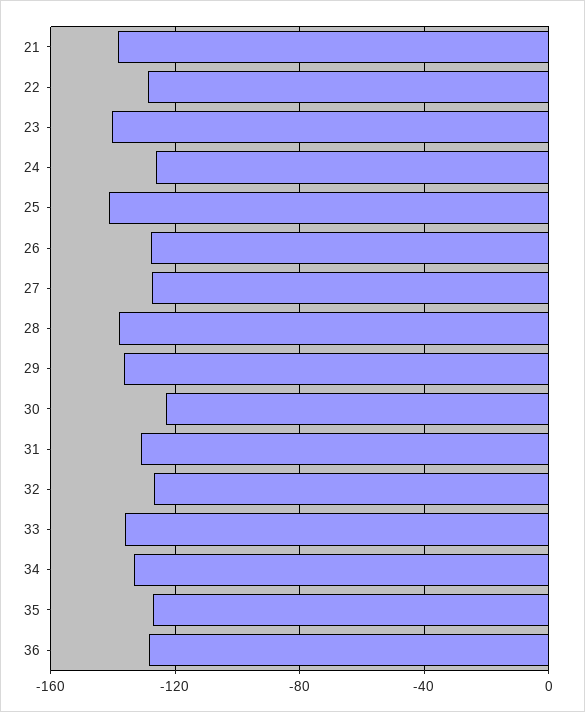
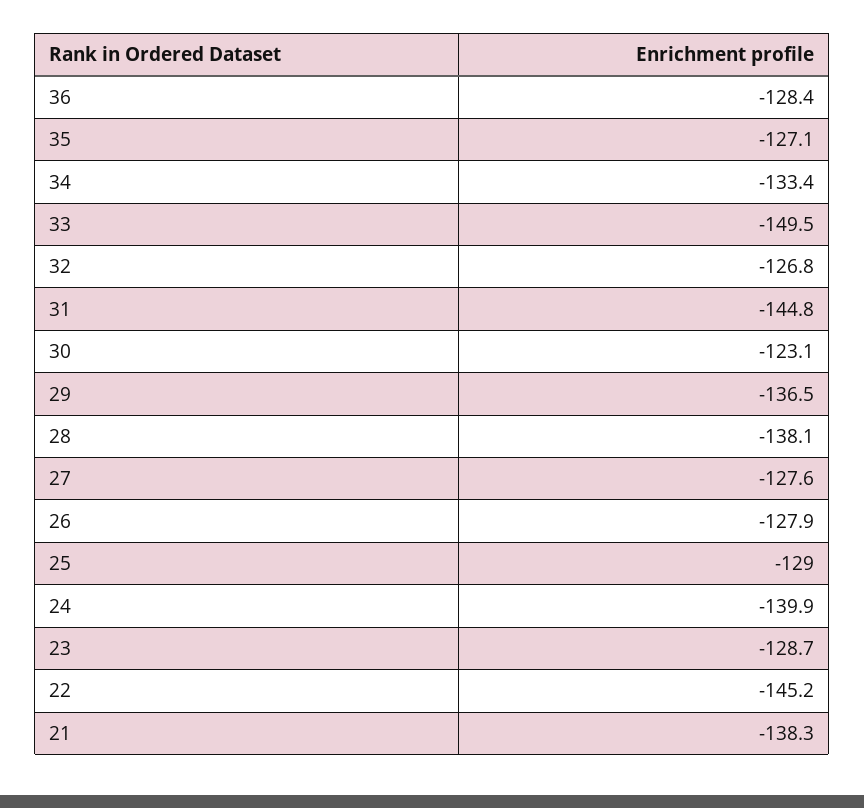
  {
    "21": -138.3,
-   "22": -130,
+   "22": -145.2,
-   "23": -140,
+   "23": -128.7,
-   "24": -125,
+   "24": -139.9,
-   "25": -140,
+   "25": -129,
    "26": -127.9,
    "27": -127.6,
    "28": -138.1,
    "29": -136.5,
    "30": -123.1,
-   "31": -130,
+   "31": -144.8,
    "32": -126.8,
-   "33": -135,
+   "33": -149.5,
    "34": -133.4,
    "35": -127.1,
    "36": -128.4
  }

